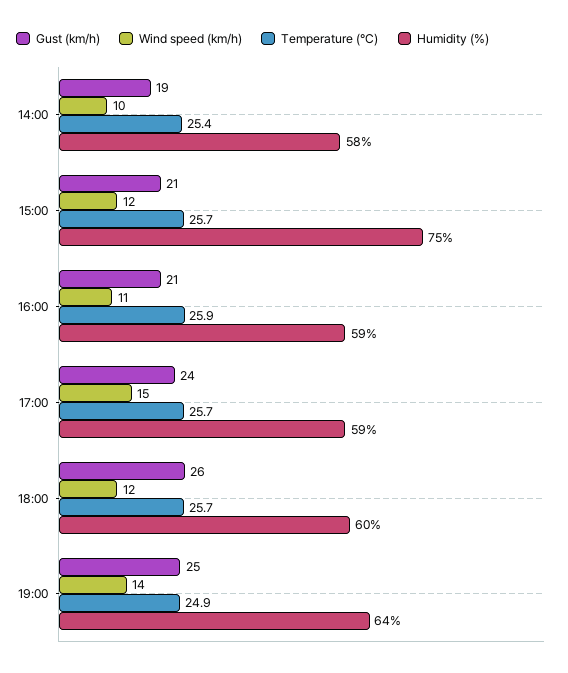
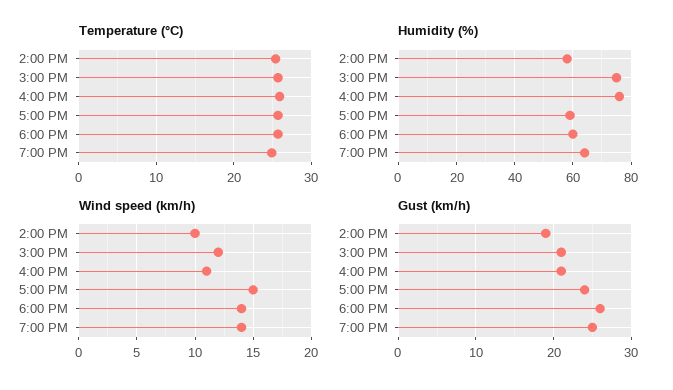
  {
    "Gust (km/h)": {
      "14:00": 19,
      "15:00": 21,
      "16:00": 21,
      "17:00": 24,
      "18:00": 26,
      "19:00": 25
    },
    "Wind speed (km/h)": {
      "14:00": 10,
      "15:00": 12,
      "16:00": 11,
      "17:00": 15,
-     "18:00": 12,
+     "18:00": 14,
      "19:00": 14
    },
    "Temperature (°C)": {
      "14:00": 25.4,
      "15:00": 25.7,
      "16:00": 25.9,
      "17:00": 25.7,
      "18:00": 25.7,
      "19:00": 24.9
    },
    "Humidity (%)": {
      "14:00": 58,
      "15:00": 75,
-     "16:00": 59,
+     "16:00": 75,
      "17:00": 59,
      "18:00": 60,
      "19:00": 64
    }
  }

